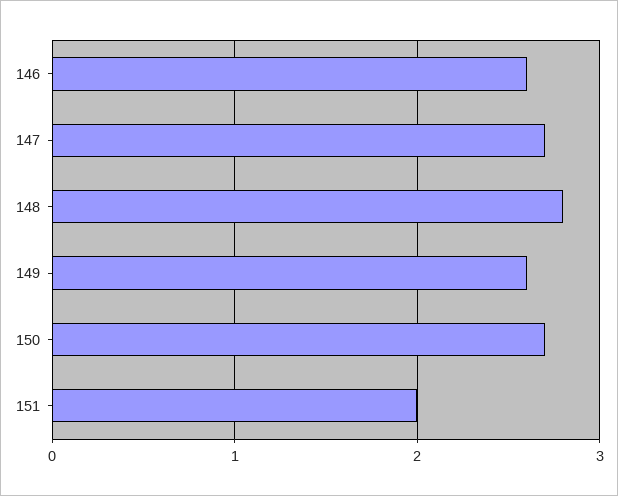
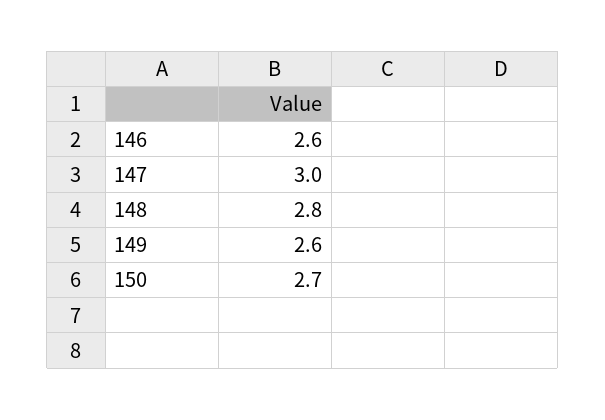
  {
    "146": 2.6,
-   "147": 2.7,
+   "147": 3,
    "148": 2.8,
    "149": 2.6,
-   "150": 2.7,
+   "150": 2.7
-   "151": 2
  }

